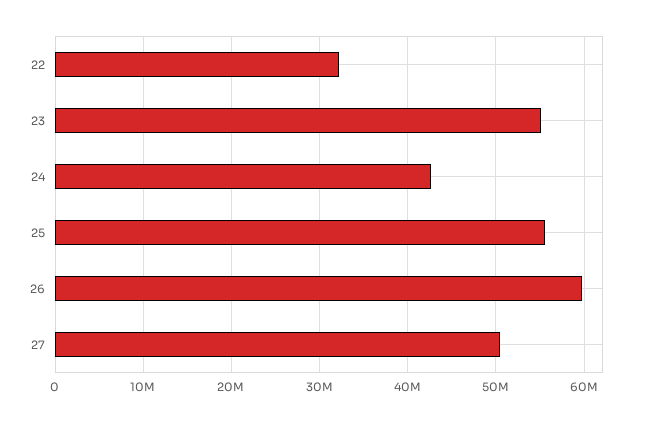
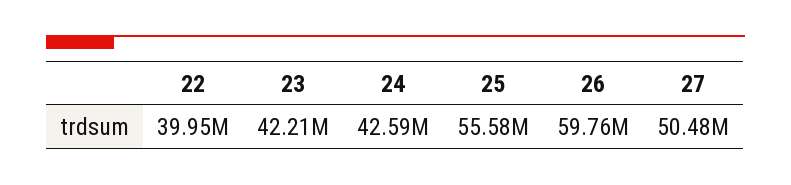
  {
-   "22": 32000000,
+   "22": 39950000,
-   "23": 55000000,
+   "23": 42210000,
    "24": 42590000,
    "25": 55580000,
    "26": 59760000,
    "27": 50480000
  }

